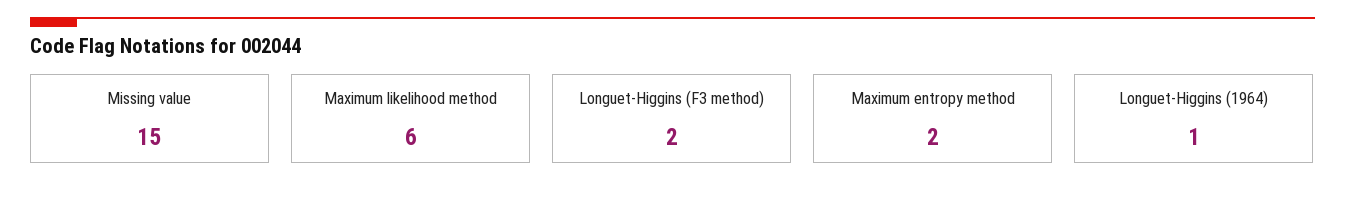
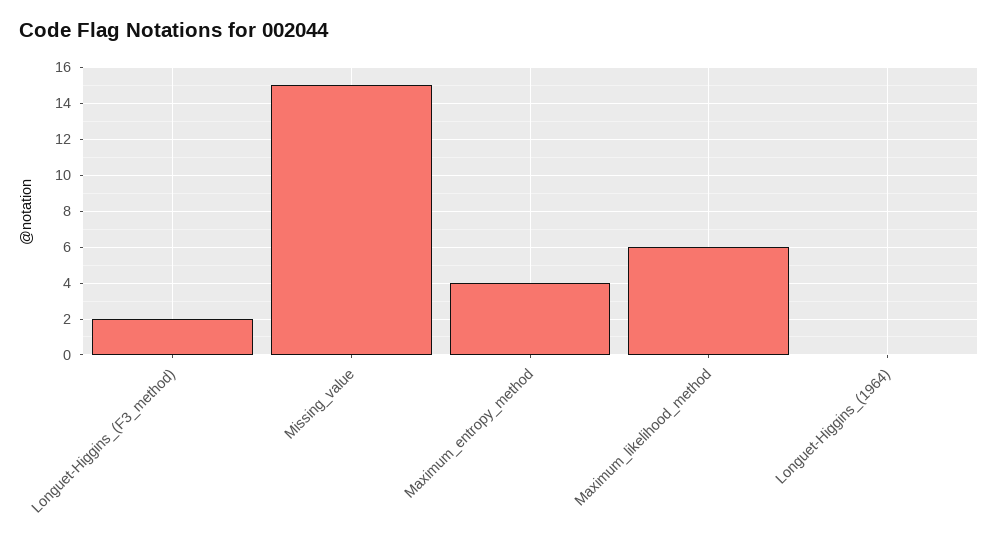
  {
    "Missing value": 15,
    "Maximum likelihood method": 6,
    "Longuet-Higgins (F3 method)": 2,
-   "Maximum entropy method": 2,
+   "Maximum entropy method": 4,
-   "Longuet-Higgins (1964)": 1
+   "Longuet-Higgins (1964)": 0
  }

